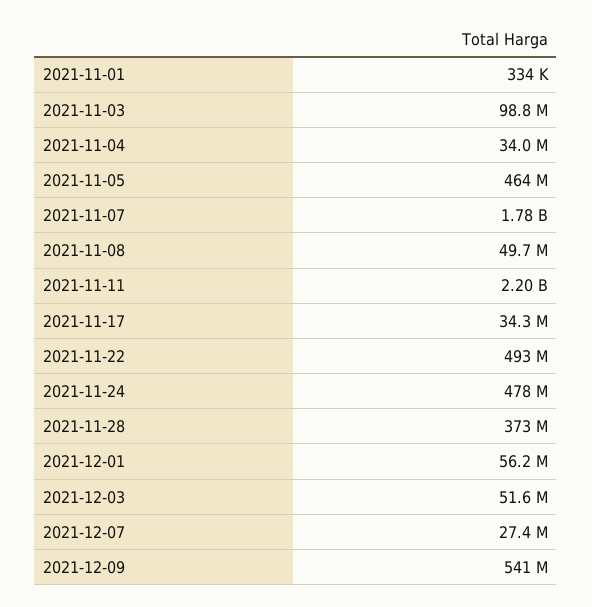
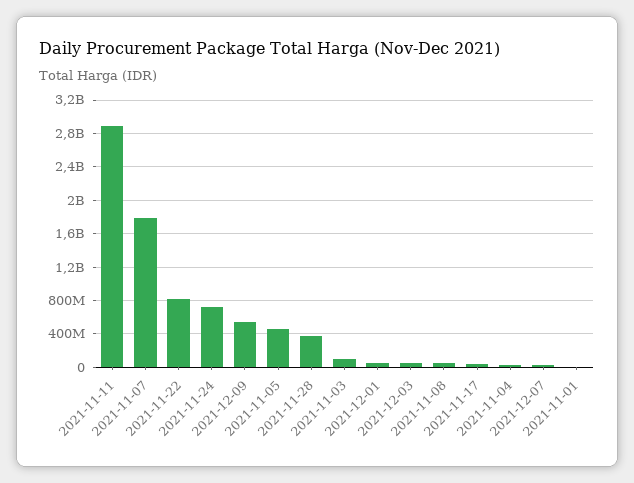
  {
    "2021-11-01": 334000,
    "2021-11-03": 98800000,
    "2021-11-04": 34000000,
    "2021-11-05": 464000000,
    "2021-11-07": 1780000000,
    "2021-11-08": 49700000,
-   "2021-11-11": 2200000000,
+   "2021-11-11": 2900000000,
    "2021-11-17": 34300000,
-   "2021-11-22": 493000000,
+   "2021-11-22": 800000000,
-   "2021-11-24": 478000000,
+   "2021-11-24": 700000000,
    "2021-11-28": 373000000,
    "2021-12-01": 56200000,
    "2021-12-03": 51600000,
    "2021-12-07": 27400000,
    "2021-12-09": 541000000
  }

